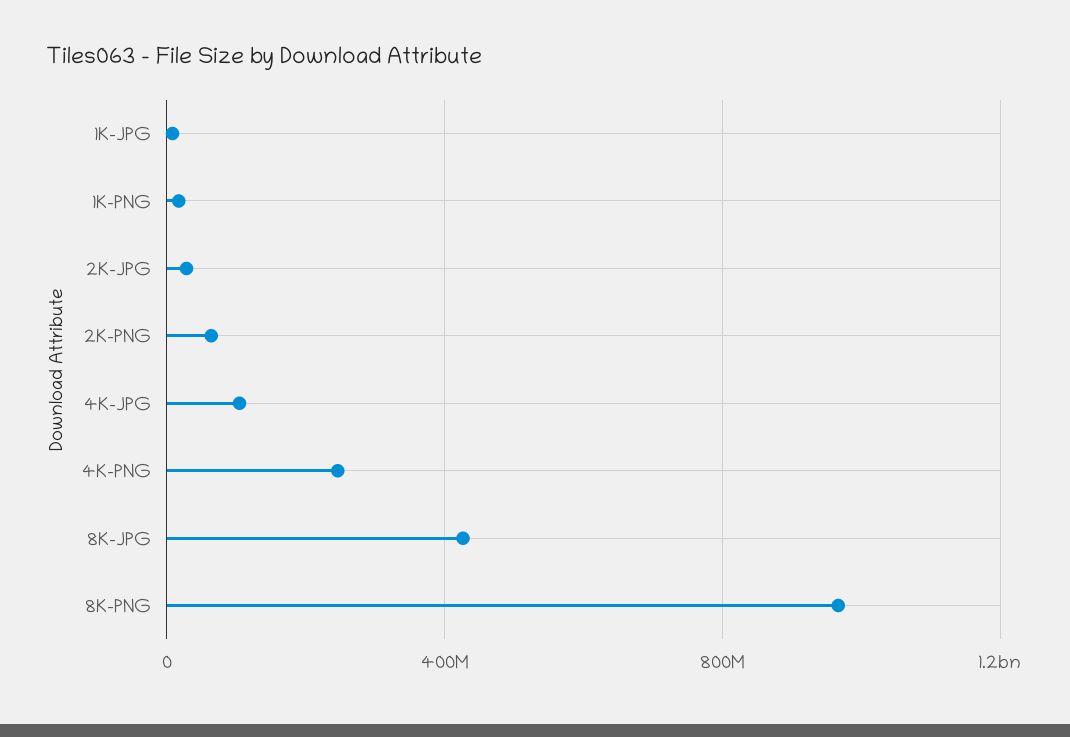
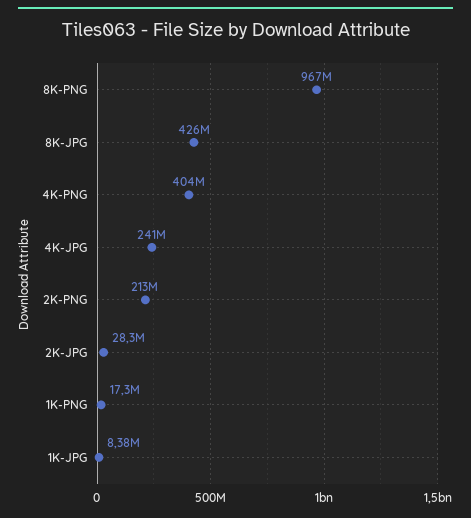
  {
    "1K-JPG": 8380000,
    "1K-PNG": 17300000,
    "2K-JPG": 28300000,
-   "2K-PNG": 50000000,
+   "2K-PNG": 213000000,
-   "4K-JPG": 100000000,
+   "4K-JPG": 241000000,
-   "4K-PNG": 250000000,
+   "4K-PNG": 404000000,
    "8K-JPG": 426000000,
    "8K-PNG": 967000000
  }

